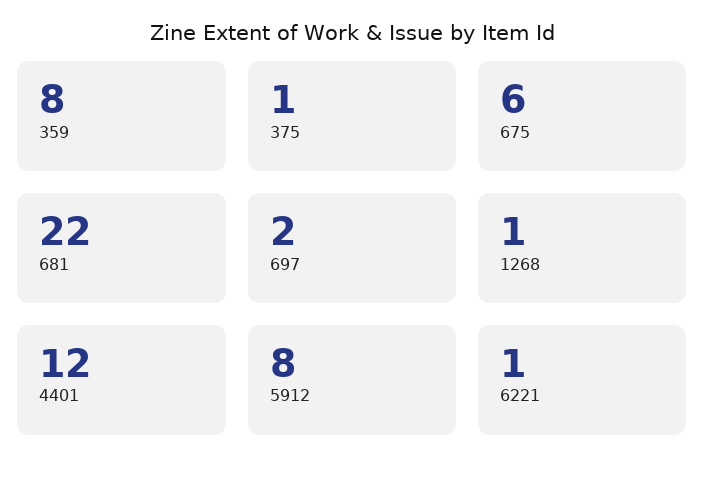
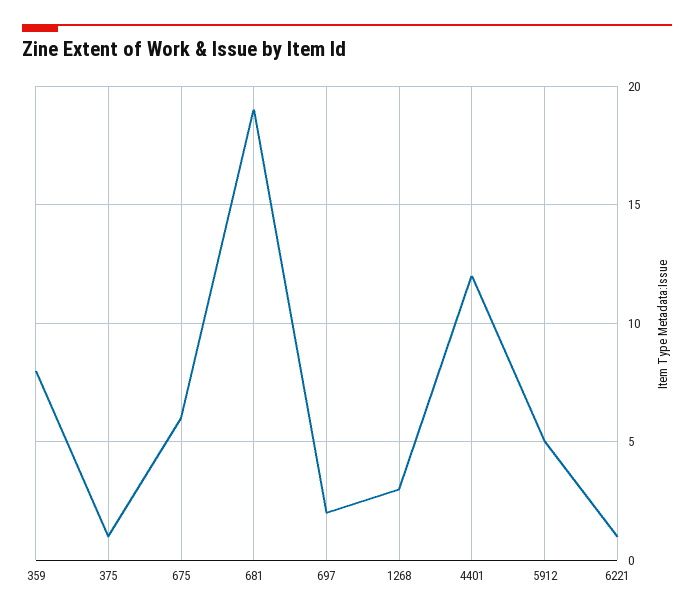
  {
    "359": 8,
    "375": 1,
    "675": 6,
-   "681": 22,
+   "681": 19,
    "697": 2,
-   "1268": 1,
+   "1268": 3,
    "4401": 12,
-   "5912": 8,
+   "5912": 5,
    "6221": 1
  }

